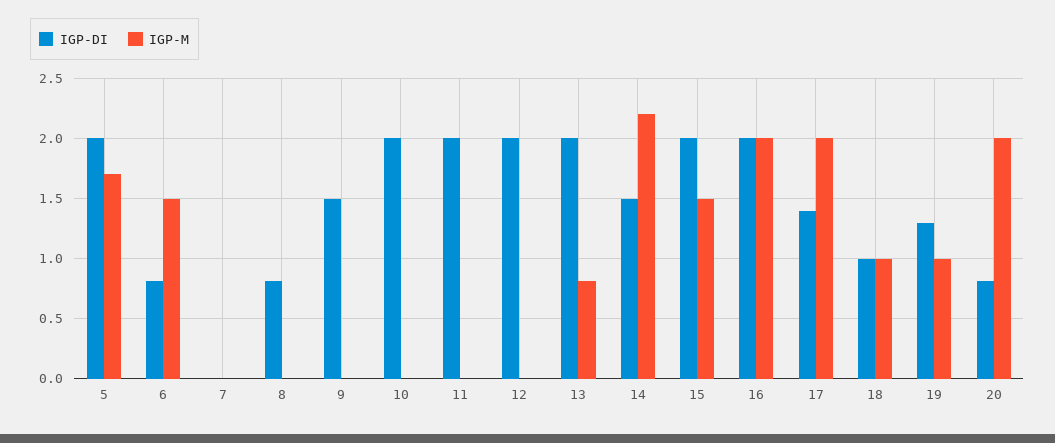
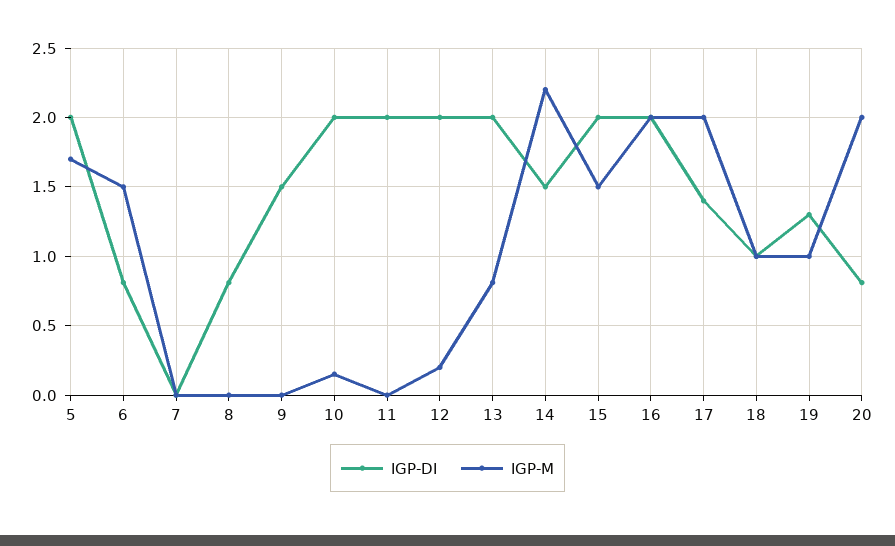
  {
    "IGP-DI": {
      "5": 2,
      "6": 0.8,
      "7": 0,
      "8": 0.8,
      "9": 1.5,
      "10": 2,
      "11": 2,
      "12": 2,
      "13": 2,
      "14": 1.5,
      "15": 2,
      "16": 2,
      "17": 1.4,
      "18": 1,
      "19": 1.3,
      "20": 0.8
    },
    "IGP-M": {
      "5": 1.7,
      "6": 1.5,
      "7": 0,
      "8": 0,
      "9": 0,
-     "10": 0,
+     "10": 0.15,
      "11": 0,
-     "12": 0,
+     "12": 0.2,
      "13": 0.8,
      "14": 2.2,
      "15": 1.5,
      "16": 2,
      "17": 2,
      "18": 1,
      "19": 1,
      "20": 2
    }
  }

